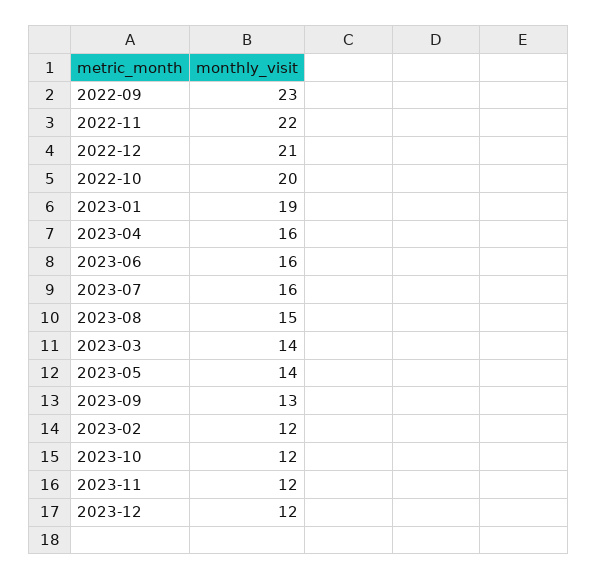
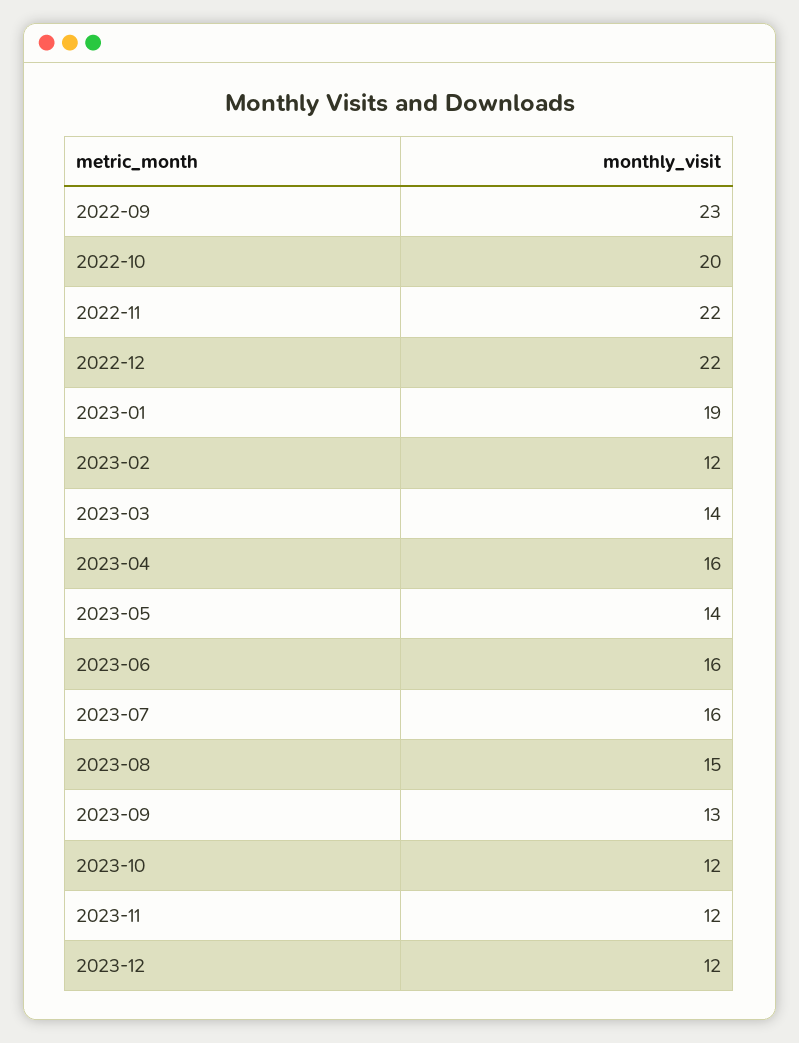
  {
    "2022-09": 23,
    "2022-11": 22,
-   "2022-12": 21,
+   "2022-12": 22,
    "2022-10": 20,
    "2023-01": 19,
    "2023-04": 16,
    "2023-06": 16,
    "2023-07": 16,
    "2023-08": 15,
    "2023-03": 14,
    "2023-05": 14,
    "2023-09": 13,
    "2023-02": 12,
    "2023-10": 12,
    "2023-11": 12,
    "2023-12": 12
  }

